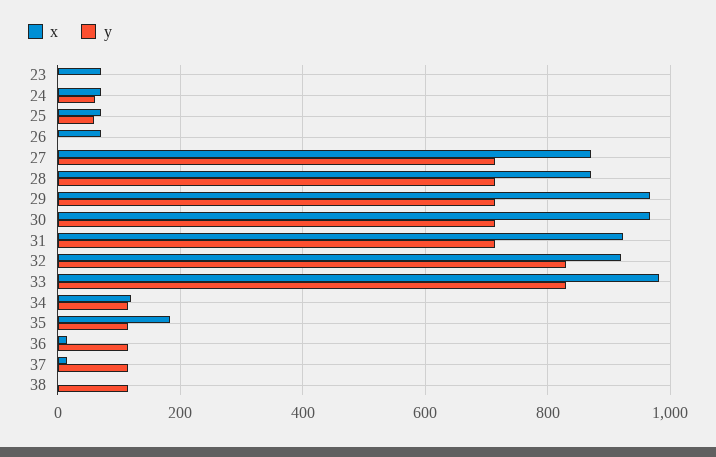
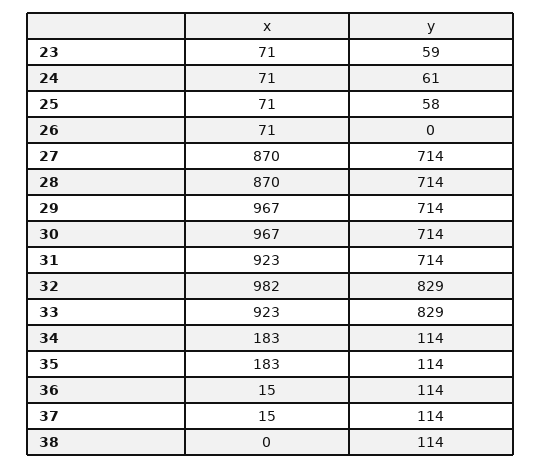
  {
    "x": {
      "23": 71,
      "24": 71,
      "25": 71,
      "26": 71,
      "27": 870,
      "28": 870,
      "29": 967,
      "30": 967,
      "31": 923,
-     "32": 920,
+     "32": 982,
-     "33": 980,
+     "33": 923,
-     "34": 120,
+     "34": 183,
      "35": 183,
      "36": 15,
      "37": 15,
      "38": 0
    },
    "y": {
-     "23": 0,
+     "23": 59,
      "24": 61,
      "25": 58,
      "26": 0,
      "27": 714,
      "28": 714,
      "29": 714,
      "30": 714,
      "31": 714,
      "32": 829,
      "33": 829,
      "34": 114,
      "35": 114,
      "36": 114,
      "37": 114,
      "38": 114
    }
  }

